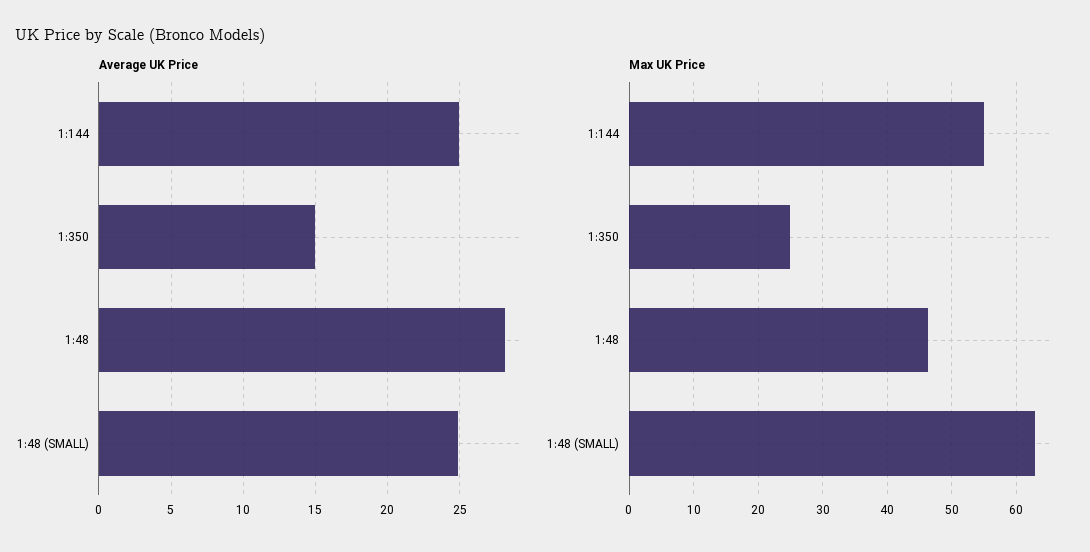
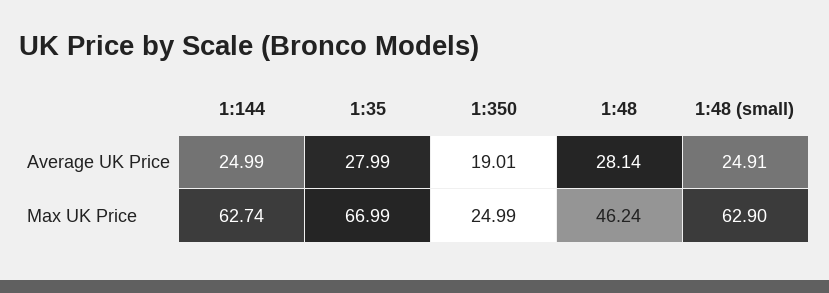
  {
    "Average UK Price": {
      "1:144": 24.99,
-     "1:350": 15,
+     "1:350": 19.01,
      "1:48": 28.14,
-     "1:48 (SMALL)": 24.91
+     "1:48 (SMALL)": 24.91,
+     "1:35": 27.99
    },
    "Max UK Price": {
-     "1:144": 55,
+     "1:144": 62.74,
      "1:350": 24.99,
      "1:48": 46.24,
-     "1:48 (SMALL)": 62.9
+     "1:48 (SMALL)": 62.9,
+     "1:35": 66.99
    }
  }

